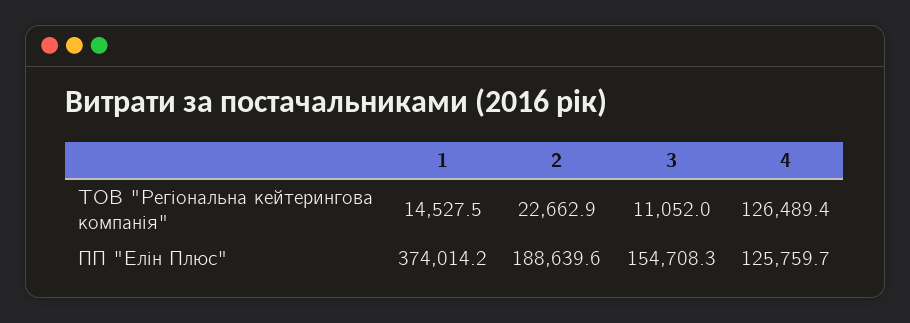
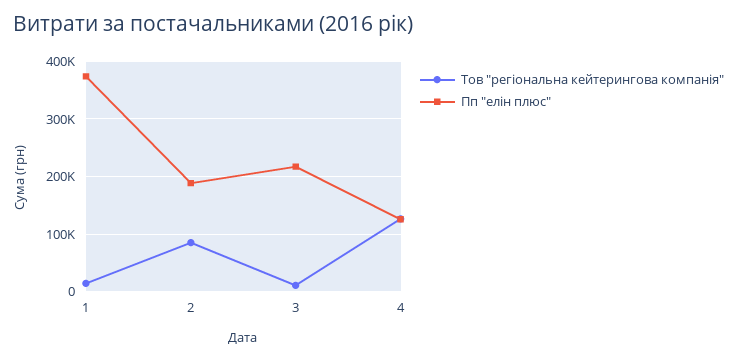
  {
    "ТОВ \"Регіональна кейтерингова компанія\"": {
      "1": 14527.5,
-     "2": 22662.9,
+     "2": 80000,
      "3": 11052,
      "4": 126489.4
    },
    "ПП \"Елін Плюс\"": {
      "1": 374014.2,
      "2": 188639.6,
-     "3": 154708.3,
+     "3": 220000,
      "4": 125759.7
    }
  }

